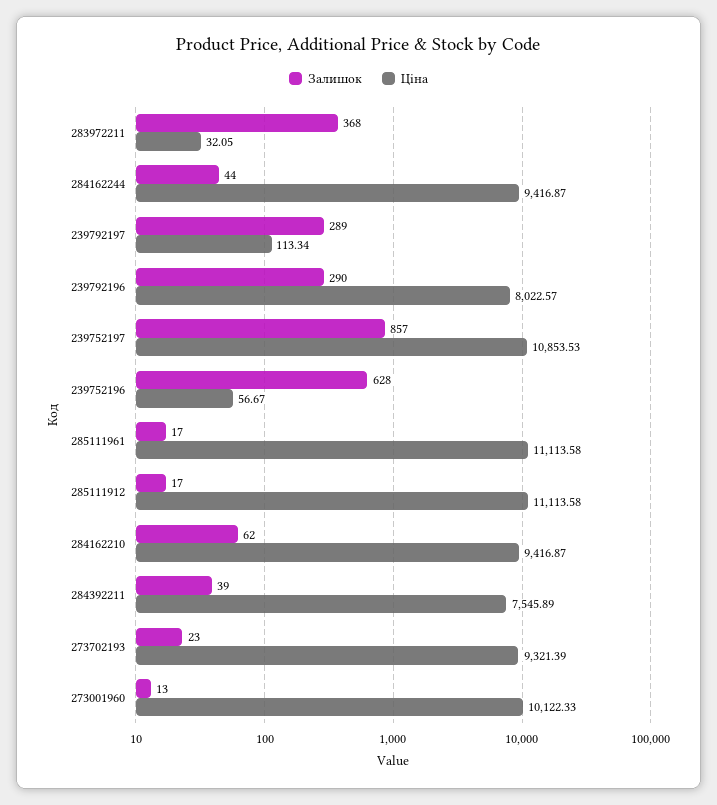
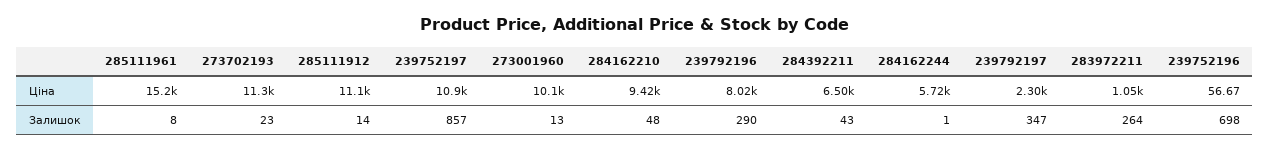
  {
    "Залишок": {
-     "283972211": 368,
+     "283972211": 264,
-     "284162244": 44,
+     "284162244": 1,
-     "239792197": 289,
+     "239792197": 347,
      "239792196": 290,
      "239752197": 857,
-     "239752196": 628,
+     "239752196": 698,
-     "285111961": 17,
+     "285111961": 8,
-     "285111912": 17,
+     "285111912": 14,
-     "284162210": 62,
+     "284162210": 48,
-     "284392211": 39,
+     "284392211": 43,
      "273702193": 23,
      "273001960": 13
    },
    "Ціна": {
-     "283972211": 32.05,
+     "283972211": 1050,
-     "284162244": 9416.87,
+     "284162244": 5720,
-     "239792197": 113.34,
+     "239792197": 2300,
      "239792196": 8022.57,
      "239752197": 10853.53,
      "239752196": 56.67,
-     "285111961": 11113.58,
+     "285111961": 15200,
      "285111912": 11113.58,
      "284162210": 9416.87,
-     "284392211": 7545.89,
+     "284392211": 6500,
-     "273702193": 9321.39,
+     "273702193": 11300,
      "273001960": 10122.33
    }
  }

